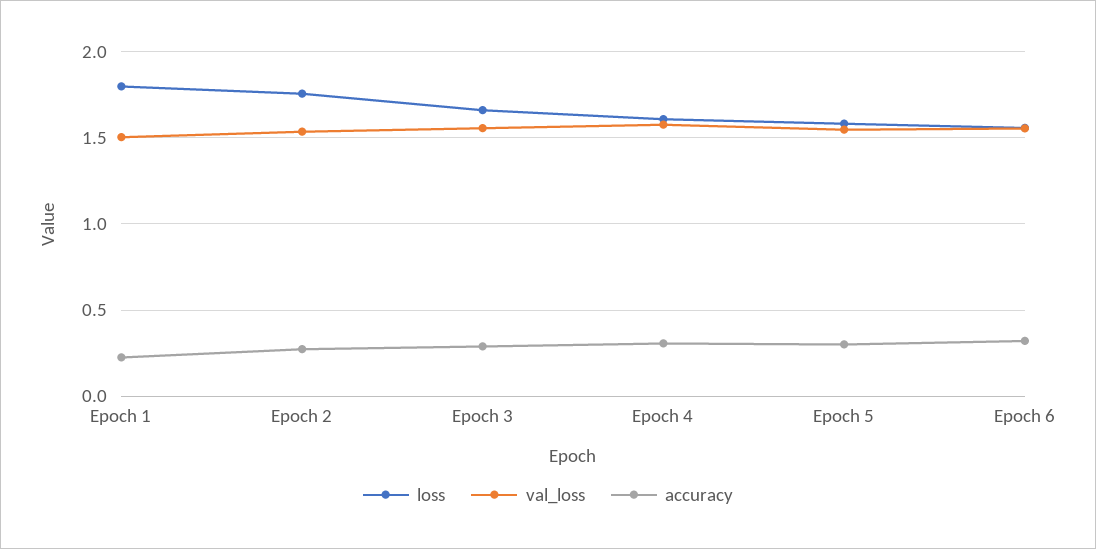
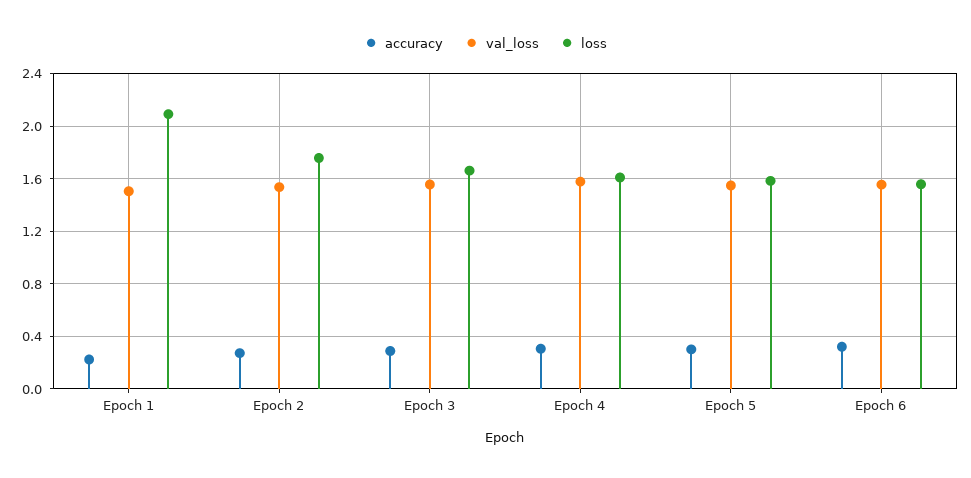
  {
    "loss": {
-     "Epoch 1": 1.8,
+     "Epoch 1": 2.1,
      "Epoch 2": 1.75,
      "Epoch 3": 1.65,
      "Epoch 4": 1.6,
      "Epoch 5": 1.6,
      "Epoch 6": 1.55
    },
    "val_loss": {
      "Epoch 1": 1.5,
      "Epoch 2": 1.55,
      "Epoch 3": 1.55,
      "Epoch 4": 1.6,
      "Epoch 5": 1.55,
      "Epoch 6": 1.55
    },
    "accuracy": {
      "Epoch 1": 0.2,
      "Epoch 2": 0.25,
      "Epoch 3": 0.3,
      "Epoch 4": 0.3,
      "Epoch 5": 0.3,
      "Epoch 6": 0.3
    }
  }

